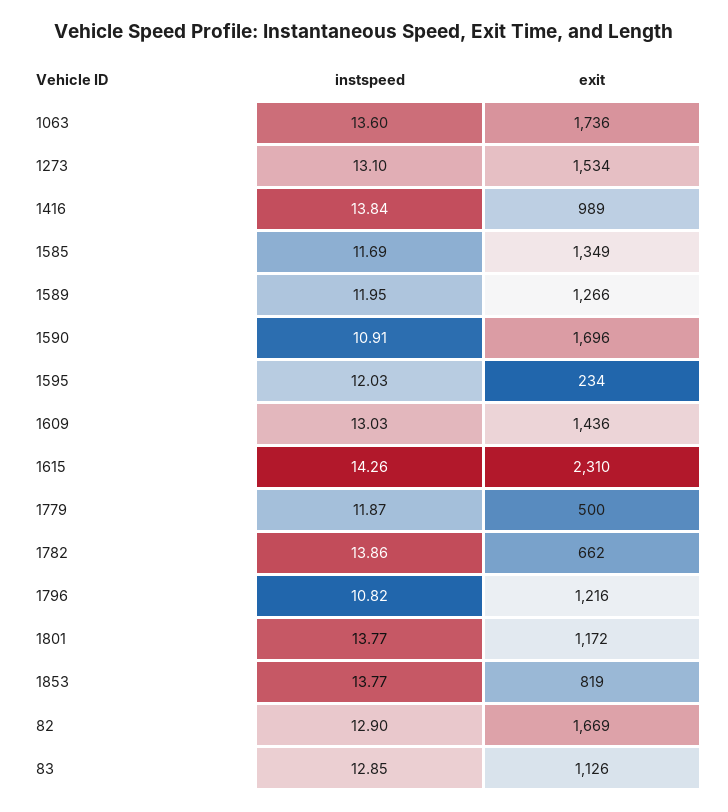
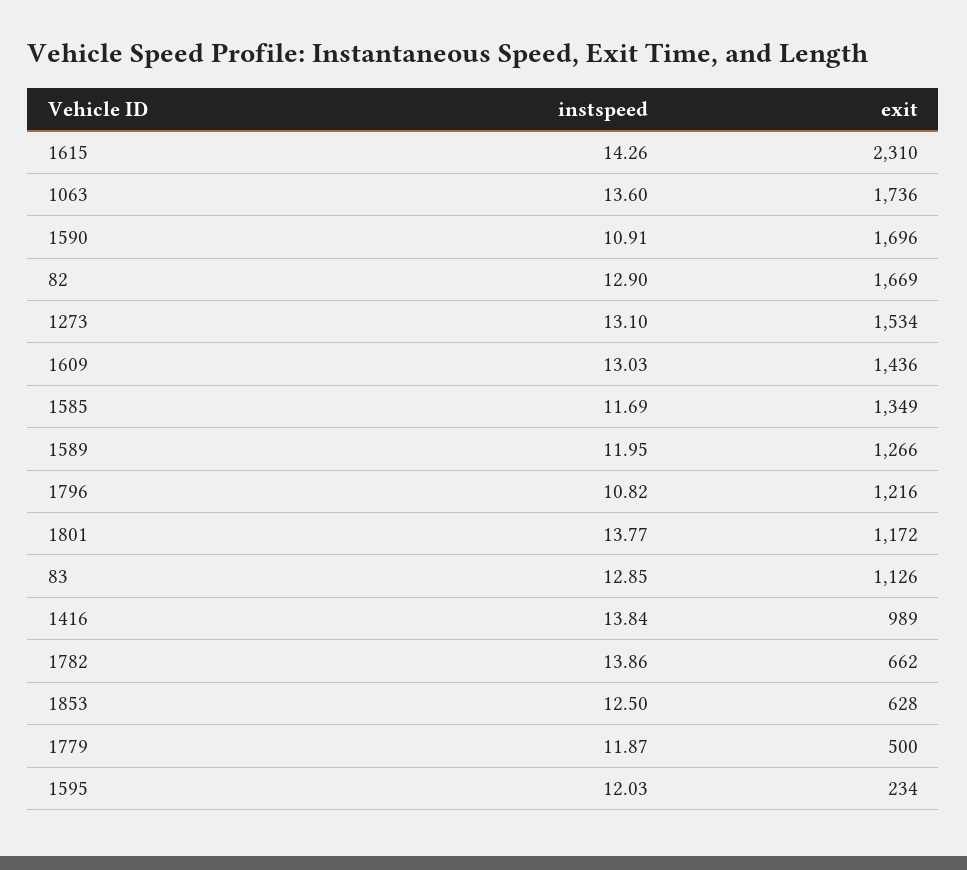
  {
    "instspeed": {
      "1063": 13.6,
      "1273": 13.1,
      "1416": 13.84,
      "1585": 11.69,
      "1589": 11.95,
      "1590": 10.91,
      "1595": 12.03,
      "1609": 13.03,
      "1615": 14.26,
      "1779": 11.87,
      "1782": 13.86,
      "1796": 10.82,
      "1801": 13.77,
-     "1853": 13.77,
+     "1853": 12.5,
      "82": 12.9,
      "83": 12.85
    },
    "exit": {
      "1063": 1736,
      "1273": 1534,
      "1416": 989,
      "1585": 1349,
      "1589": 1266,
      "1590": 1696,
      "1595": 234,
      "1609": 1436,
      "1615": 2310,
      "1779": 500,
      "1782": 662,
      "1796": 1216,
      "1801": 1172,
-     "1853": 819,
+     "1853": 628,
      "82": 1669,
      "83": 1126
    }
  }

